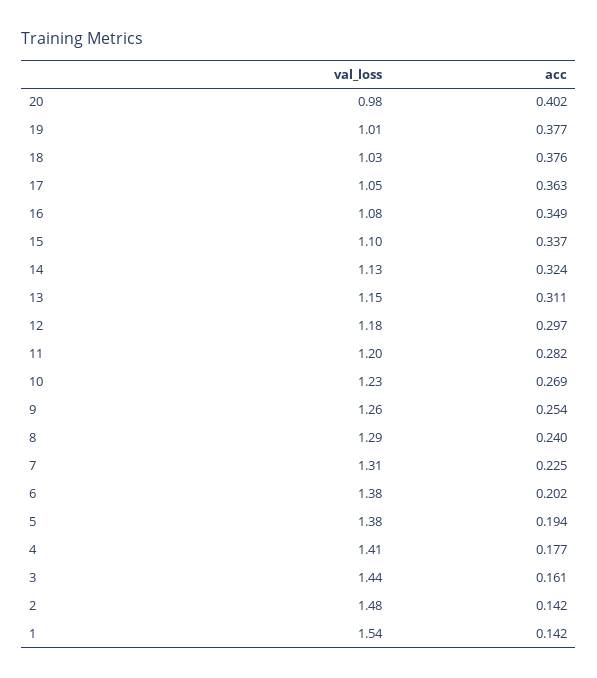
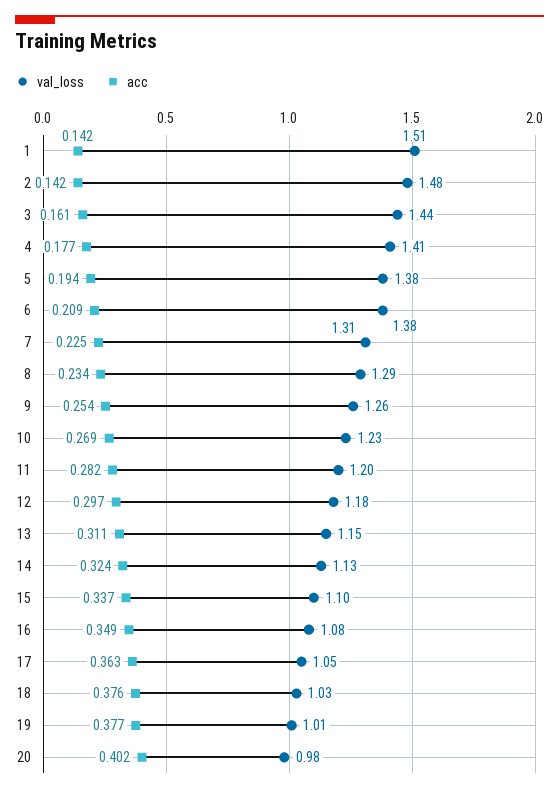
  {
    "val_loss": {
      "20": 0.98,
      "19": 1.01,
      "18": 1.03,
      "17": 1.05,
      "16": 1.08,
      "15": 1.1,
      "14": 1.13,
      "13": 1.15,
      "12": 1.18,
      "11": 1.2,
      "10": 1.23,
      "9": 1.26,
      "8": 1.29,
      "7": 1.31,
      "6": 1.38,
      "5": 1.38,
      "4": 1.41,
      "3": 1.44,
      "2": 1.48,
-     "1": 1.54
+     "1": 1.51
    },
    "acc": {
      "20": 0.402,
      "19": 0.377,
      "18": 0.376,
      "17": 0.363,
      "16": 0.349,
      "15": 0.337,
      "14": 0.324,
      "13": 0.311,
      "12": 0.297,
      "11": 0.282,
      "10": 0.269,
      "9": 0.254,
-     "8": 0.24,
+     "8": 0.234,
      "7": 0.225,
-     "6": 0.202,
+     "6": 0.209,
      "5": 0.194,
      "4": 0.177,
      "3": 0.161,
      "2": 0.142,
      "1": 0.142
    }
  }

